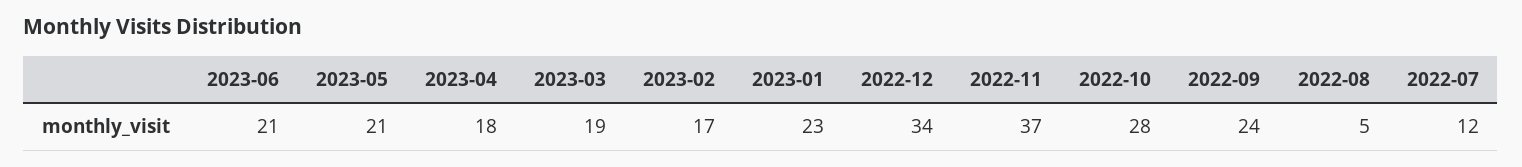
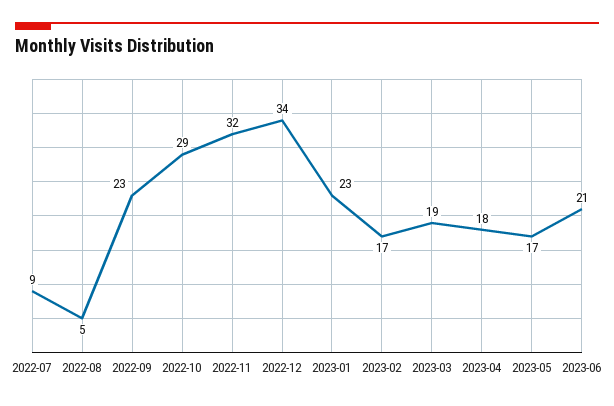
  {
    "2023-06": 21,
-   "2023-05": 21,
+   "2023-05": 17,
    "2023-04": 18,
    "2023-03": 19,
    "2023-02": 17,
    "2023-01": 23,
    "2022-12": 34,
-   "2022-11": 37,
+   "2022-11": 32,
-   "2022-10": 28,
+   "2022-10": 29,
-   "2022-09": 24,
+   "2022-09": 23,
    "2022-08": 5,
-   "2022-07": 12
+   "2022-07": 9
  }

